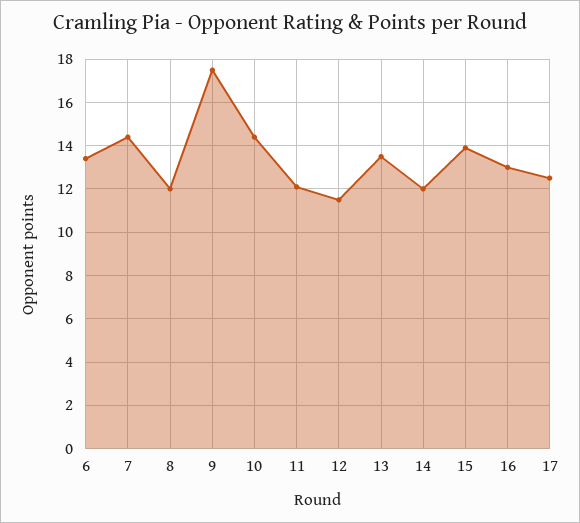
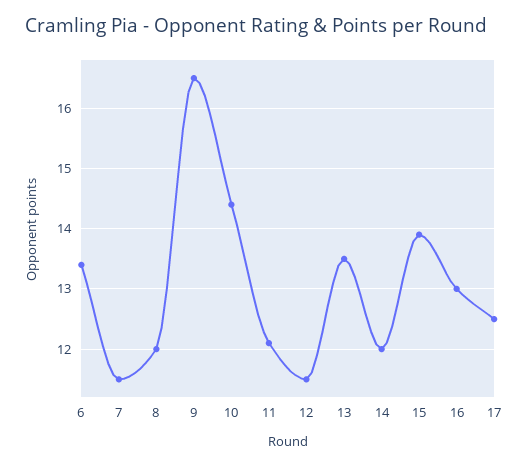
  {
    "6": 13.4,
-   "7": 14.5,
+   "7": 11.5,
    "8": 12,
-   "9": 17.5,
+   "9": 16.5,
    "10": 14.4,
    "11": 12.1,
    "12": 11.5,
    "13": 13.5,
    "14": 12,
    "15": 13.9,
    "16": 13,
    "17": 12.5
  }

